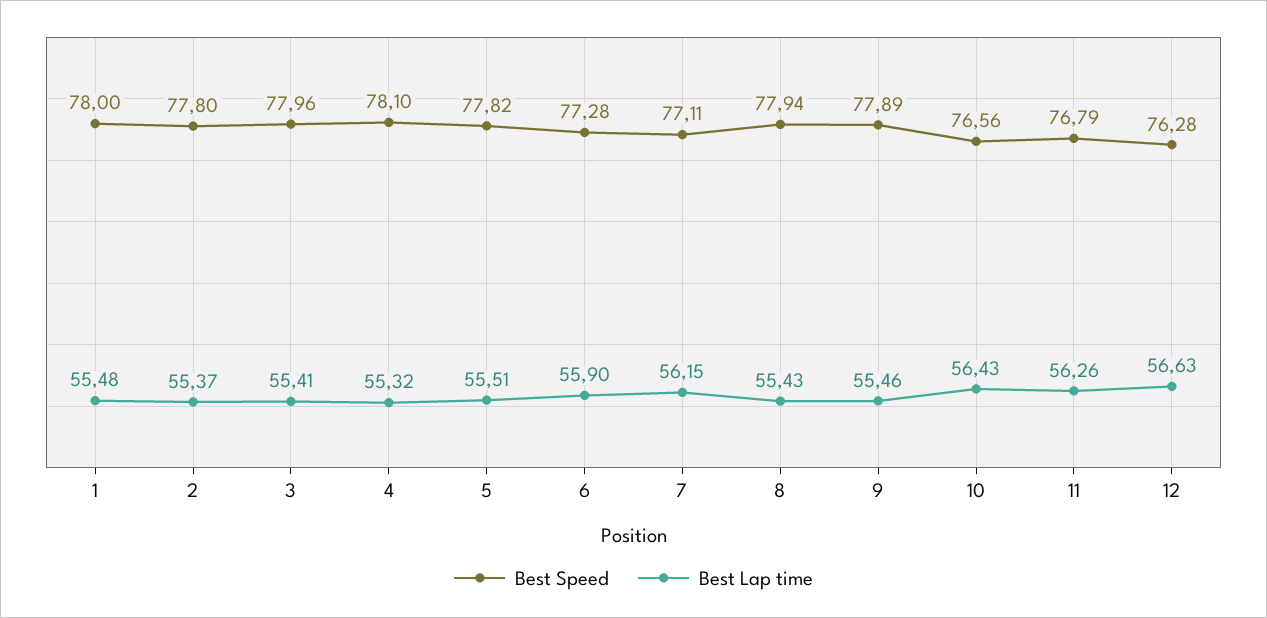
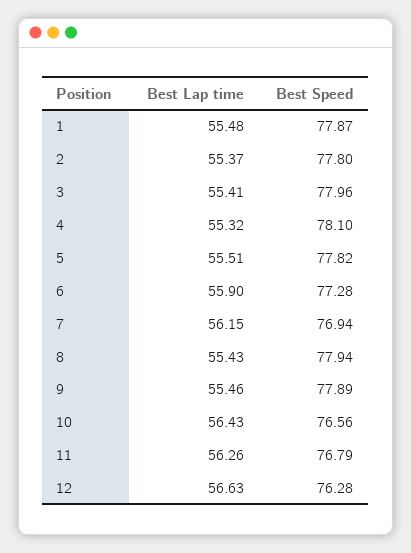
  {
    "Best Speed": {
-     "1": 78,
+     "1": 77.87,
      "2": 77.8,
      "3": 77.96,
      "4": 78.1,
      "5": 77.82,
      "6": 77.28,
-     "7": 77.11,
+     "7": 76.94,
      "8": 77.94,
      "9": 77.89,
      "10": 76.56,
      "11": 76.79,
      "12": 76.28
    },
    "Best Lap time": {
      "1": 55.48,
      "2": 55.37,
      "3": 55.41,
      "4": 55.32,
      "5": 55.51,
      "6": 55.9,
      "7": 56.15,
      "8": 55.43,
      "9": 55.46,
      "10": 56.43,
      "11": 56.26,
      "12": 56.63
    }
  }

